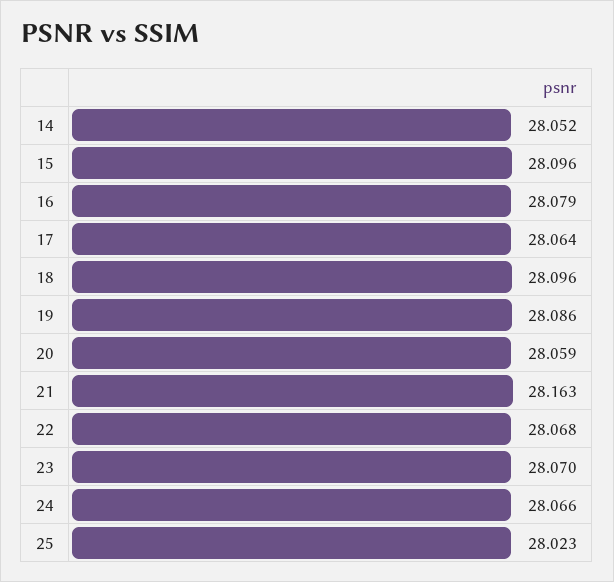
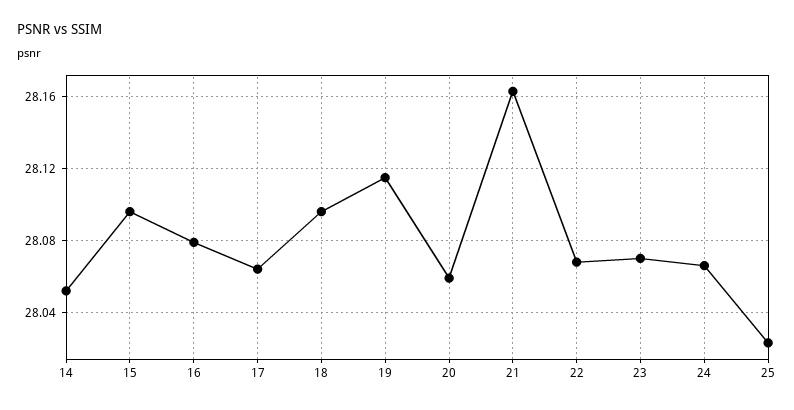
  {
    "14": 28.052,
    "15": 28.096,
    "16": 28.079,
    "17": 28.064,
    "18": 28.096,
-   "19": 28.086,
+   "19": 28.115,
    "20": 28.059,
    "21": 28.163,
    "22": 28.068,
    "23": 28.07,
    "24": 28.066,
    "25": 28.023
  }

